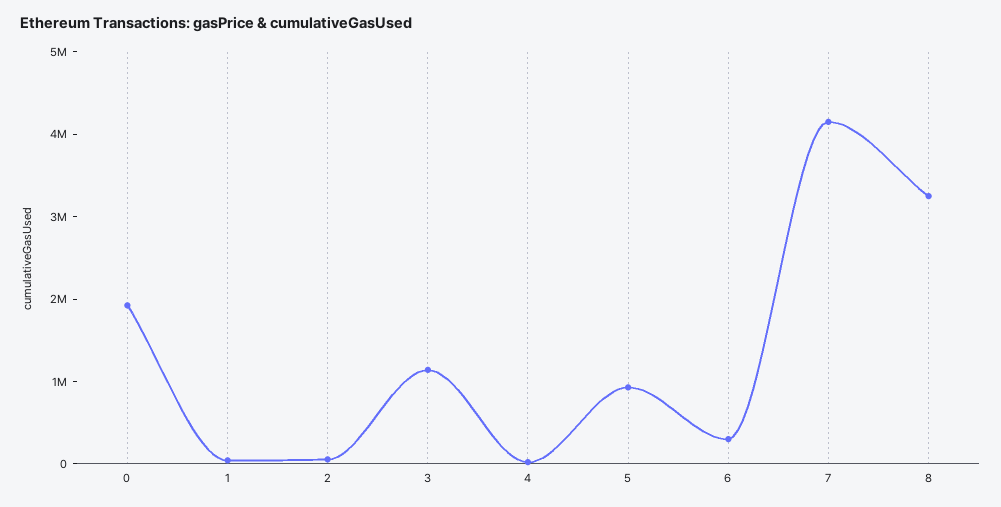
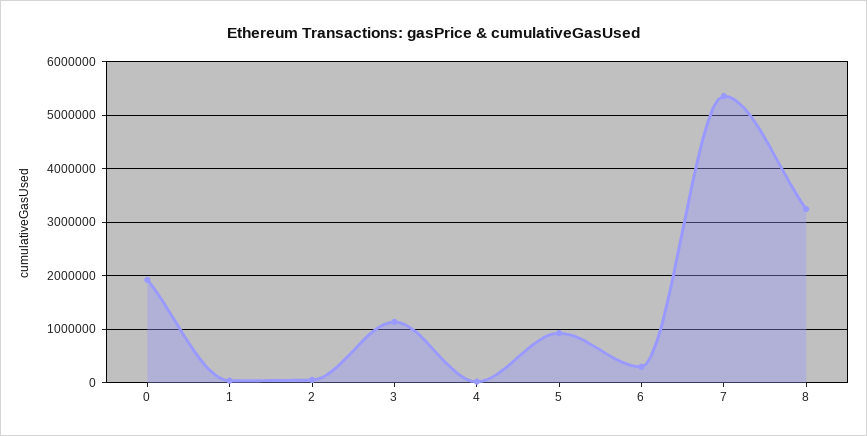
  {
    "0": 2000000,
    "1": 0,
    "2": 0,
    "3": 1200000,
    "4": 0,
    "5": 1000000,
    "6": 400000,
-   "7": 4200000,
+   "7": 5400000,
    "8": 3200000
  }

